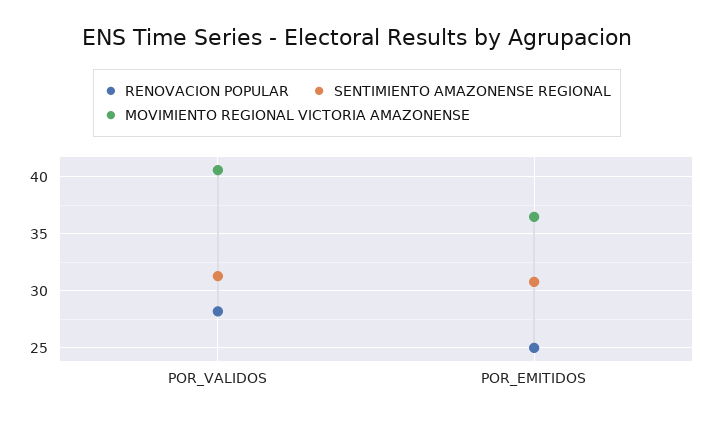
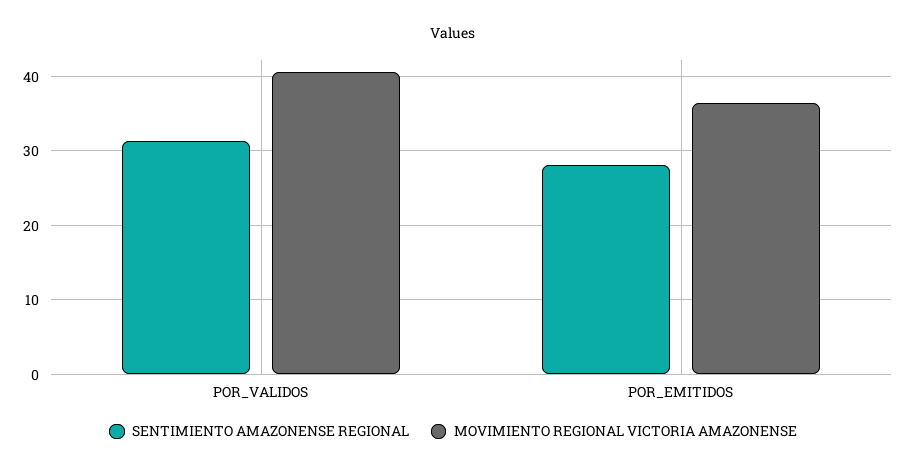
  {
-   "RENOVACION POPULAR": {
-     "POR_VALIDOS": 28,
-     "POR_EMITIDOS": 25
-   },
    "SENTIMIENTO AMAZONENSE REGIONAL": {
      "POR_VALIDOS": 31,
-     "POR_EMITIDOS": 31
+     "POR_EMITIDOS": 28
    },
    "MOVIMIENTO REGIONAL VICTORIA AMAZONENSE": {
      "POR_VALIDOS": 41,
      "POR_EMITIDOS": 37
    }
  }

